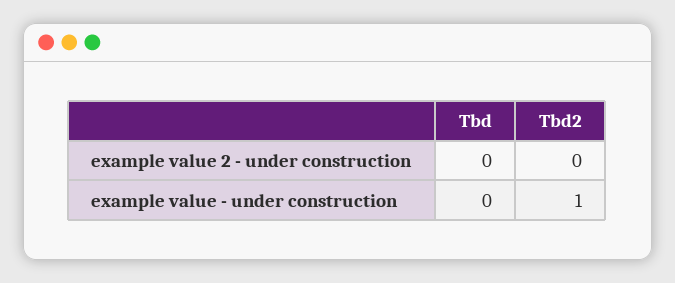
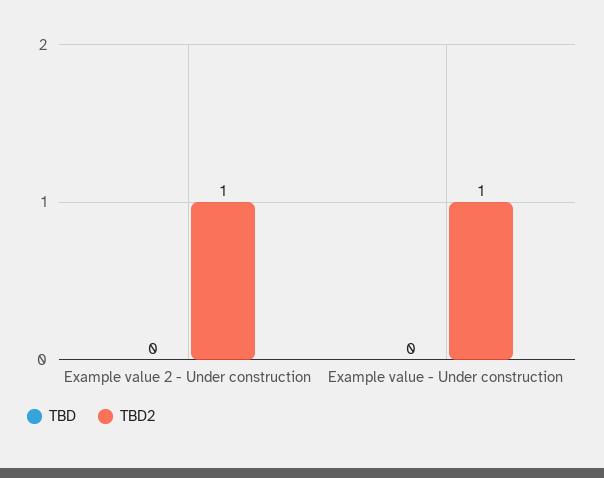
  {
    "Tbd": {
      "example value 2 - under construction": 0,
      "example value - under construction": 0
    },
    "Tbd2": {
-     "example value 2 - under construction": 0,
+     "example value 2 - under construction": 1,
      "example value - under construction": 1
    }
  }

